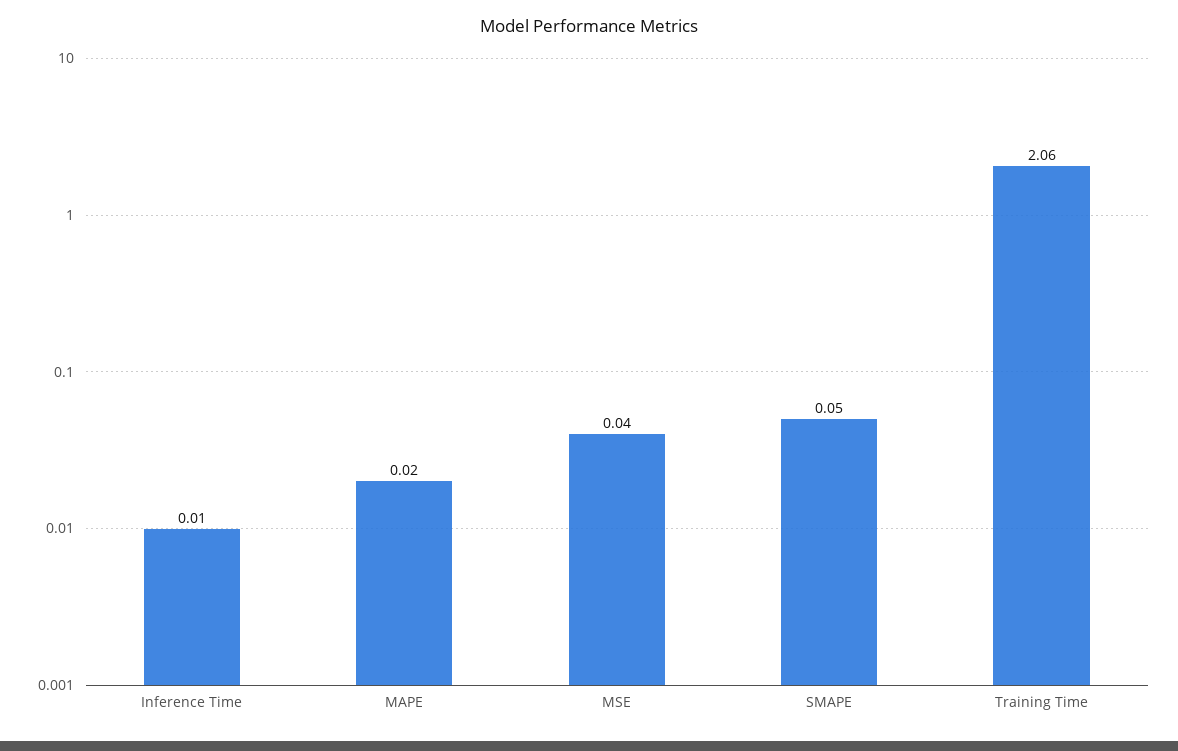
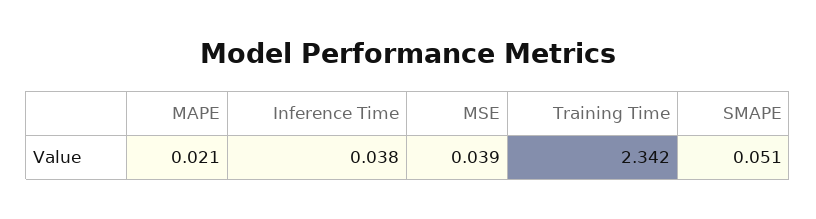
  {
-   "Inference Time": 0.01,
+   "Inference Time": 0.038,
    "MAPE": 0.021,
    "MSE": 0.039,
    "SMAPE": 0.051,
-   "Training Time": 2.06
+   "Training Time": 2.342
  }

